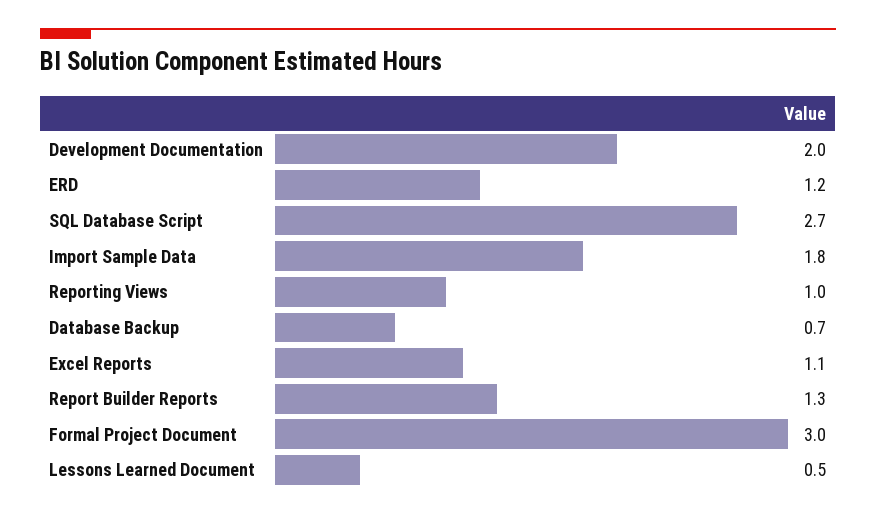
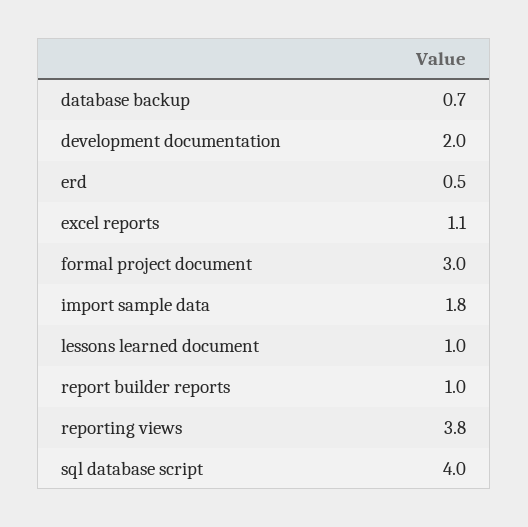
  {
    "Development Documentation": 2,
-   "ERD": 1.2,
+   "ERD": 0.5,
-   "SQL Database Script": 2.7,
+   "SQL Database Script": 4,
    "Import Sample Data": 1.8,
-   "Reporting Views": 1,
+   "Reporting Views": 3.8,
    "Database Backup": 0.7,
    "Excel Reports": 1.1,
-   "Report Builder Reports": 1.3,
+   "Report Builder Reports": 1,
    "Formal Project Document": 3,
-   "Lessons Learned Document": 0.5
+   "Lessons Learned Document": 1
  }

